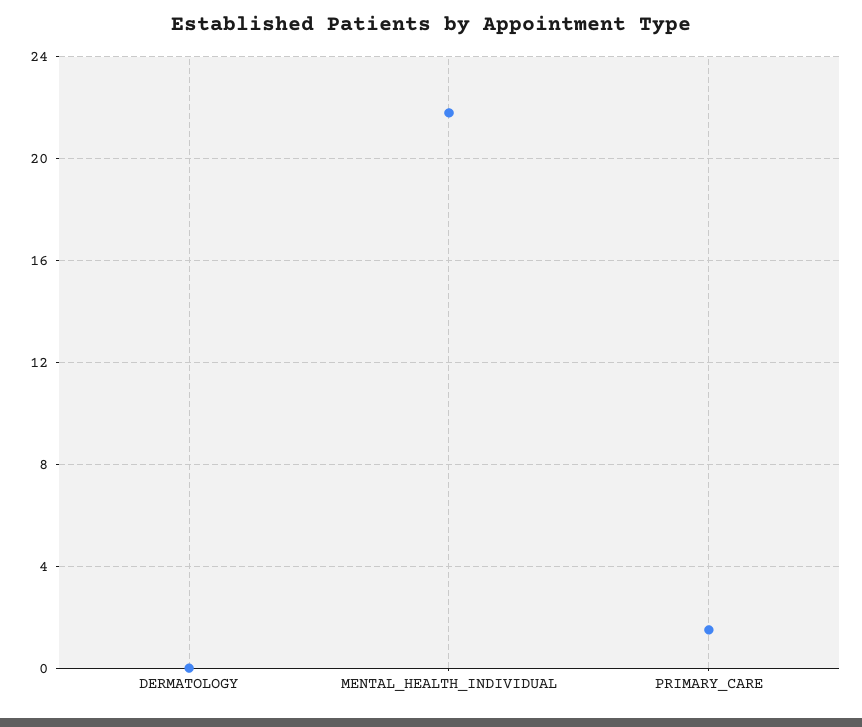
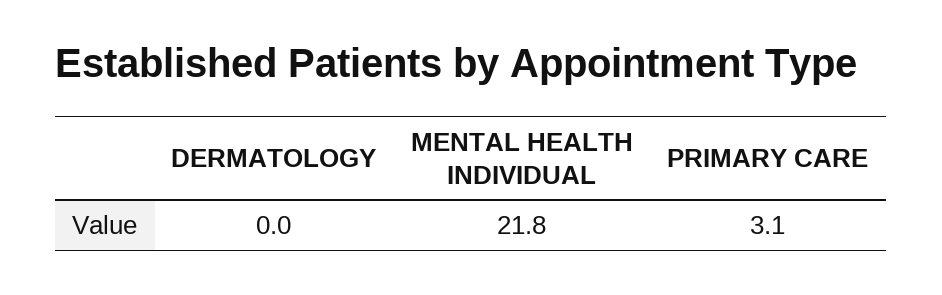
  {
    "DERMATOLOGY": 0,
    "MENTAL_HEALTH_INDIVIDUAL": 21.8,
-   "PRIMARY_CARE": 1.5
+   "PRIMARY_CARE": 3.1
  }

